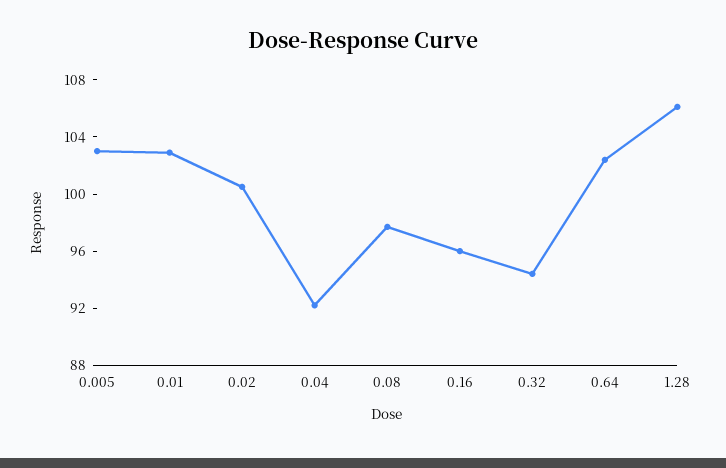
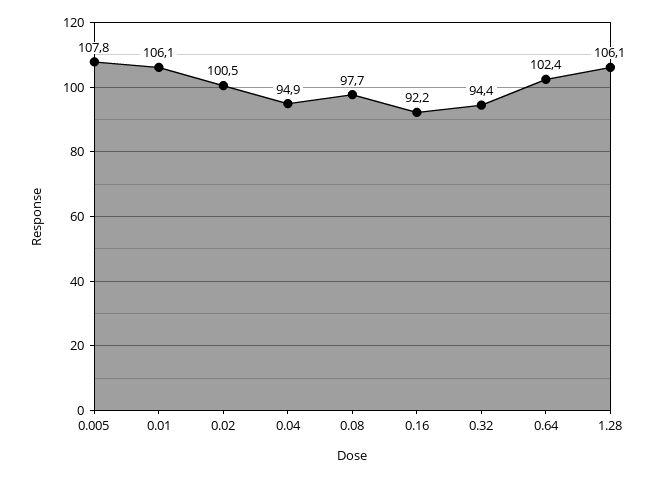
  {
-   "0.005": 103,
+   "0.005": 107.8,
-   "0.01": 103,
+   "0.01": 106.1,
    "0.02": 100.5,
-   "0.04": 92,
+   "0.04": 94.9,
    "0.08": 97.7,
-   "0.16": 96,
+   "0.16": 92.2,
    "0.32": 94.4,
    "0.64": 102.4,
    "1.28": 106.1
  }

